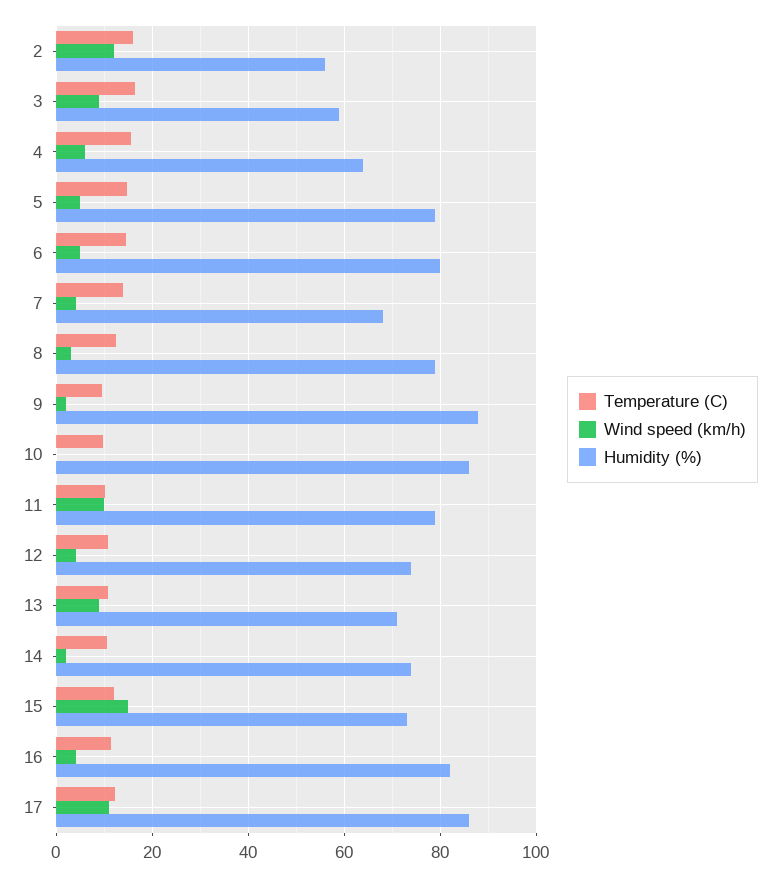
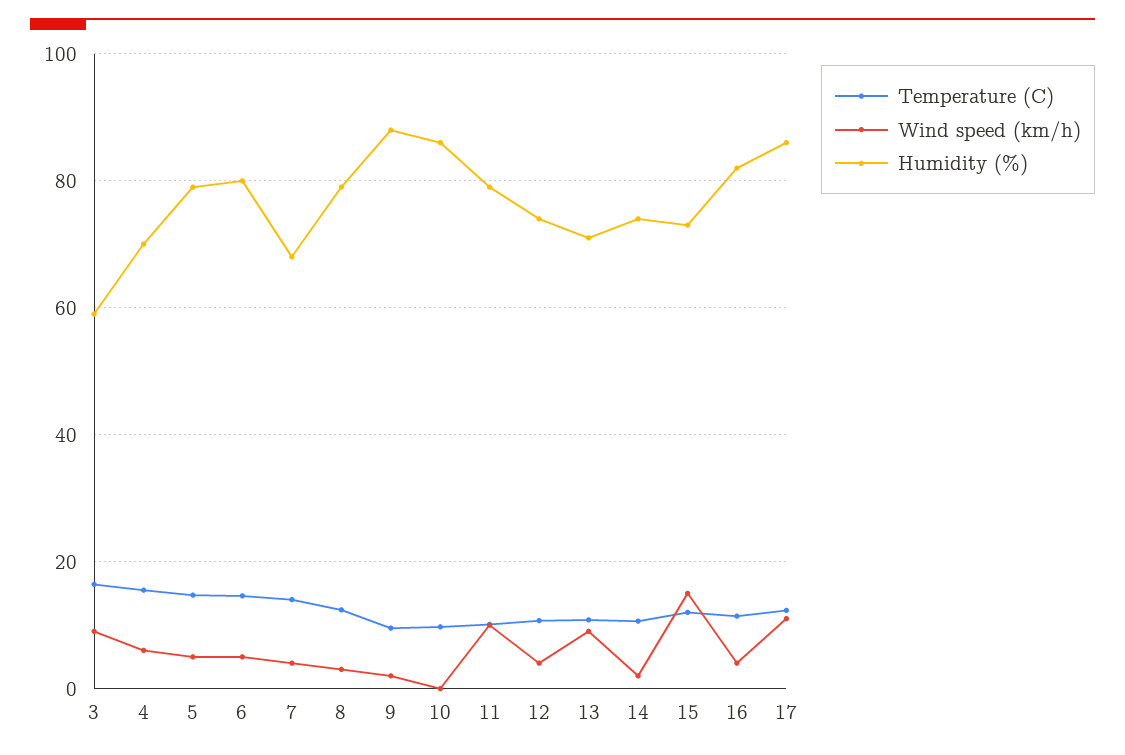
  {
    "Temperature (C)": {
-     "2": 16,
      "3": 16,
      "4": 16,
      "5": 14,
      "6": 14,
      "7": 14,
      "8": 12,
      "9": 10,
      "10": 10,
      "11": 10,
      "12": 10,
      "13": 10,
      "14": 10,
      "15": 12,
      "16": 12,
      "17": 12
    },
    "Wind speed (km/h)": {
-     "2": 12,
      "3": 10,
      "4": 6,
      "5": 6,
      "6": 6,
      "7": 4,
      "8": 4,
      "9": 2,
      "10": 0,
      "11": 10,
      "12": 4,
      "13": 10,
      "14": 2,
      "15": 16,
      "16": 4,
      "17": 12
    },
    "Humidity (%)": {
-     "2": 56,
      "3": 60,
-     "4": 64,
+     "4": 70,
      "5": 80,
      "6": 80,
      "7": 68,
      "8": 80,
      "9": 88,
      "10": 86,
      "11": 80,
      "12": 74,
      "13": 72,
      "14": 74,
      "15": 74,
      "16": 82,
      "17": 86
    }
  }

